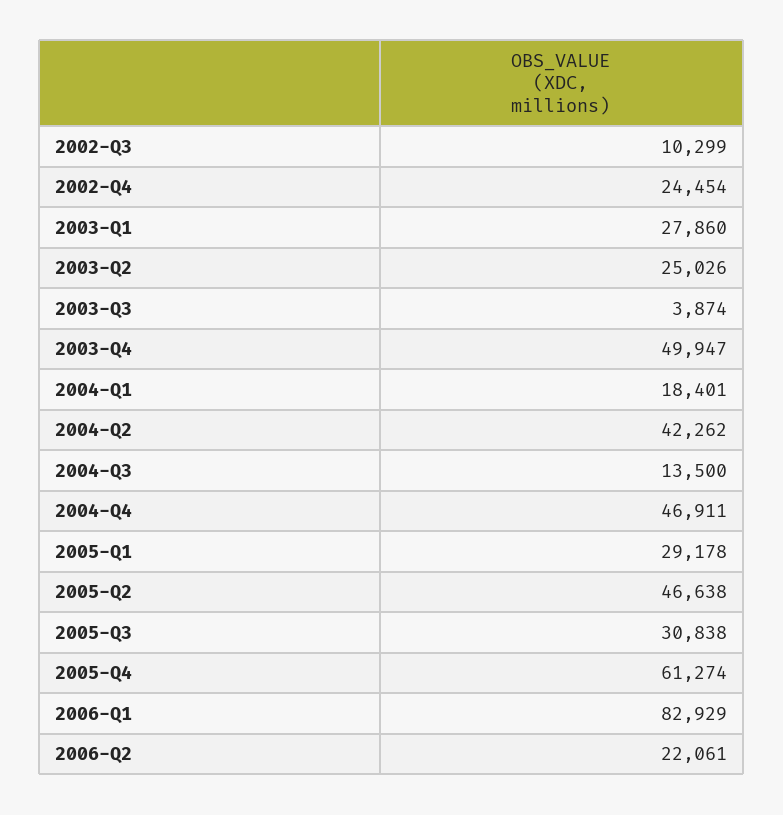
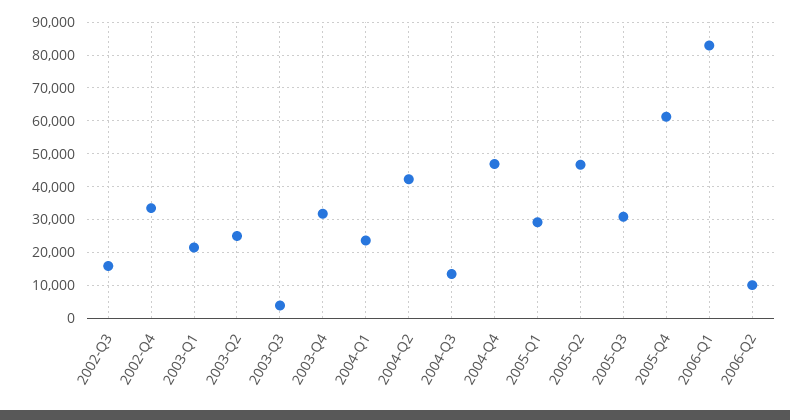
  {
-   "2002-Q3": 10299,
+   "2002-Q3": 16000,
-   "2002-Q4": 24454,
+   "2002-Q4": 34000,
-   "2003-Q1": 27860,
+   "2003-Q1": 22000,
    "2003-Q2": 25026,
    "2003-Q3": 3874,
-   "2003-Q4": 49947,
+   "2003-Q4": 32000,
-   "2004-Q1": 18401,
+   "2004-Q1": 24000,
    "2004-Q2": 42262,
    "2004-Q3": 13500,
    "2004-Q4": 46911,
    "2005-Q1": 29178,
    "2005-Q2": 46638,
    "2005-Q3": 30838,
    "2005-Q4": 61274,
    "2006-Q1": 82929,
-   "2006-Q2": 22061
+   "2006-Q2": 10000
  }

